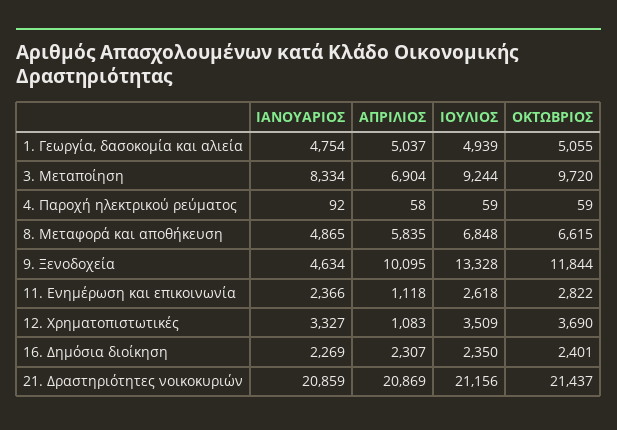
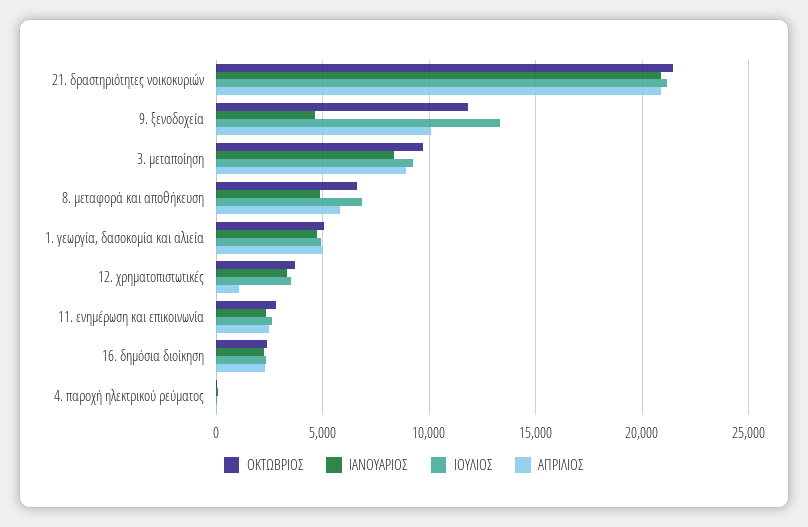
  {
    "ΙΑΝΟΥΑΡΙΟΣ": {
      "1. Γεωργία, δασοκομία και αλιεία": 4754,
      "3. Μεταποίηση": 8334,
      "4. Παροχή ηλεκτρικού ρεύματος": 92,
      "8. Μεταφορά και αποθήκευση": 4865,
      "9. Ξενοδοχεία": 4634,
      "11. Ενημέρωση και επικοινωνία": 2366,
      "12. Χρηματοπιστωτικές": 3327,
      "16. Δημόσια διοίκηση": 2269,
      "21. Δραστηριότητες νοικοκυριών": 20859
    },
    "ΑΠΡΙΛΙΟΣ": {
      "1. Γεωργία, δασοκομία και αλιεία": 5037,
-     "3. Μεταποίηση": 6904,
+     "3. Μεταποίηση": 9000,
      "4. Παροχή ηλεκτρικού ρεύματος": 58,
      "8. Μεταφορά και αποθήκευση": 5835,
      "9. Ξενοδοχεία": 10095,
-     "11. Ενημέρωση και επικοινωνία": 1118,
+     "11. Ενημέρωση και επικοινωνία": 2500,
      "12. Χρηματοπιστωτικές": 1083,
      "16. Δημόσια διοίκηση": 2307,
      "21. Δραστηριότητες νοικοκυριών": 20869
    },
    "ΙΟΥΛΙΟΣ": {
      "1. Γεωργία, δασοκομία και αλιεία": 4939,
      "3. Μεταποίηση": 9244,
      "4. Παροχή ηλεκτρικού ρεύματος": 59,
      "8. Μεταφορά και αποθήκευση": 6848,
      "9. Ξενοδοχεία": 13328,
      "11. Ενημέρωση και επικοινωνία": 2618,
      "12. Χρηματοπιστωτικές": 3509,
      "16. Δημόσια διοίκηση": 2350,
      "21. Δραστηριότητες νοικοκυριών": 21156
    },
    "ΟΚΤΩΒΡΙΟΣ": {
      "1. Γεωργία, δασοκομία και αλιεία": 5055,
      "3. Μεταποίηση": 9720,
      "4. Παροχή ηλεκτρικού ρεύματος": 59,
      "8. Μεταφορά και αποθήκευση": 6615,
      "9. Ξενοδοχεία": 11844,
      "11. Ενημέρωση και επικοινωνία": 2822,
      "12. Χρηματοπιστωτικές": 3690,
      "16. Δημόσια διοίκηση": 2401,
      "21. Δραστηριότητες νοικοκυριών": 21437
    }
  }

